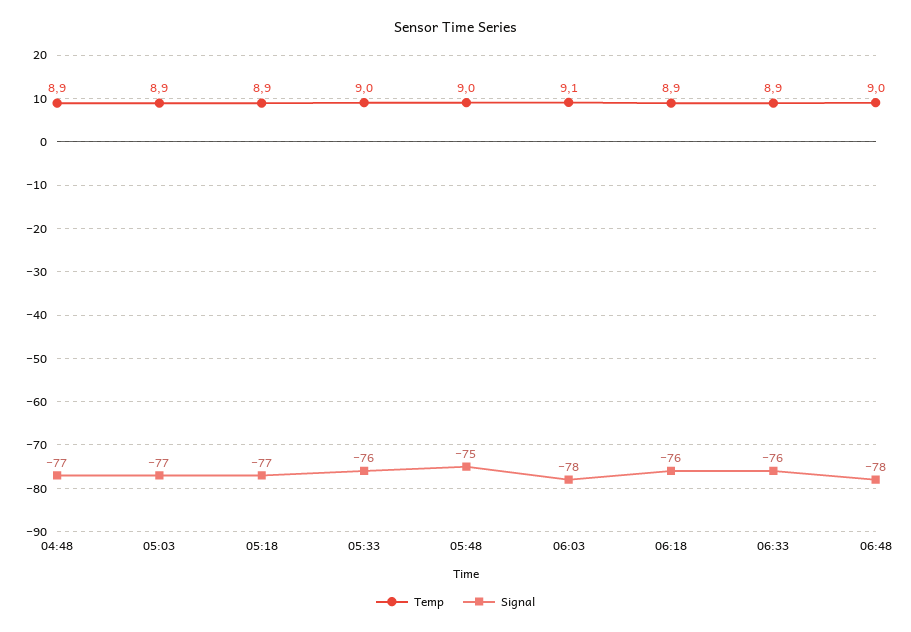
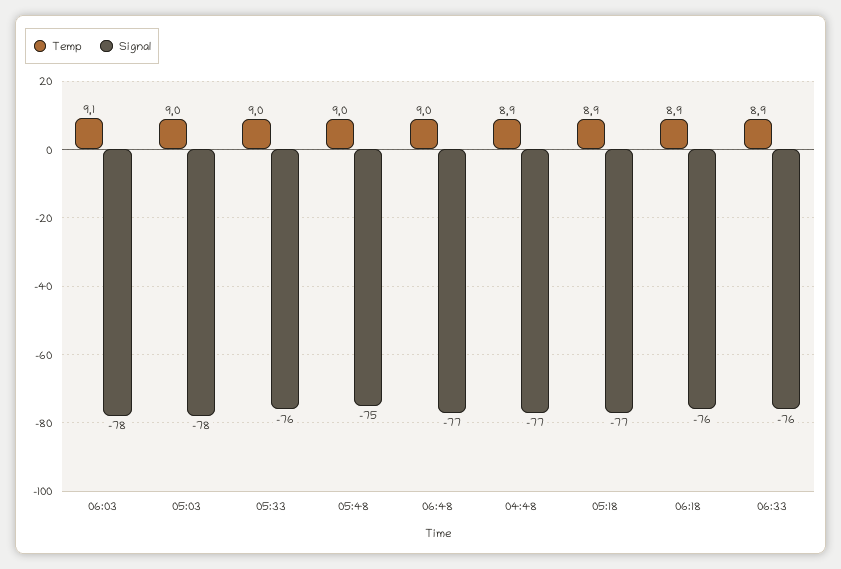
  {
    "Temp": {
      "04:48": 8.9,
-     "05:03": 8.9,
+     "05:03": 9,
      "05:18": 8.9,
      "05:33": 9,
      "05:48": 9,
      "06:03": 9.1,
      "06:18": 8.9,
      "06:33": 8.9,
      "06:48": 9
    },
    "Signal": {
      "04:48": -77,
-     "05:03": -77,
+     "05:03": -78,
      "05:18": -77,
      "05:33": -76,
      "05:48": -75,
      "06:03": -78,
      "06:18": -76,
      "06:33": -76,
-     "06:48": -78
+     "06:48": -77
    }
  }

